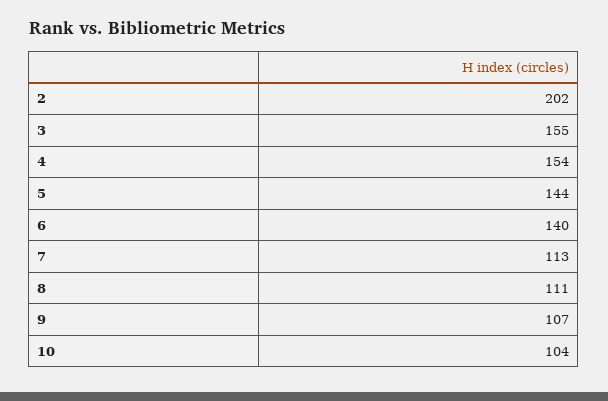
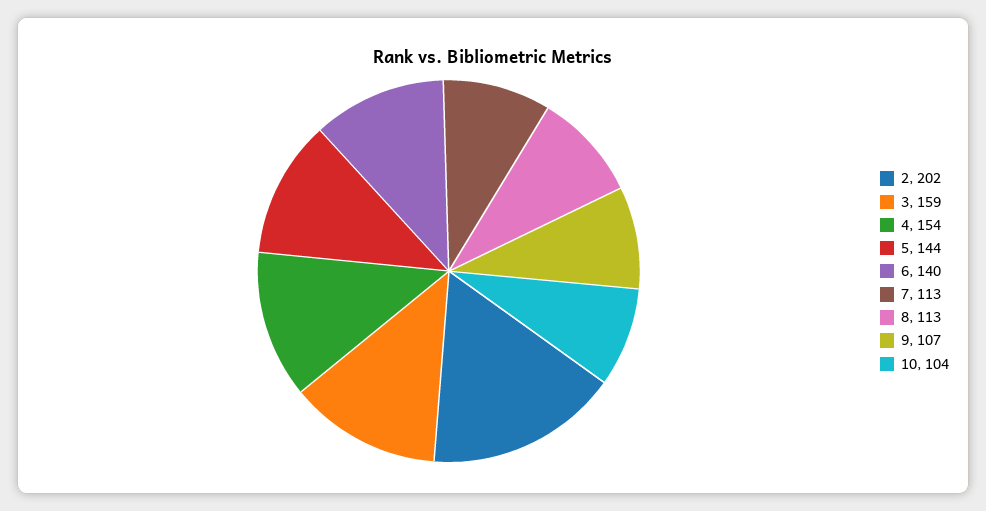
  {
    "2": 202,
-   "3": 155,
+   "3": 159,
    "4": 154,
    "5": 144,
    "6": 140,
    "7": 113,
-   "8": 111,
+   "8": 113,
    "9": 107,
    "10": 104
  }

